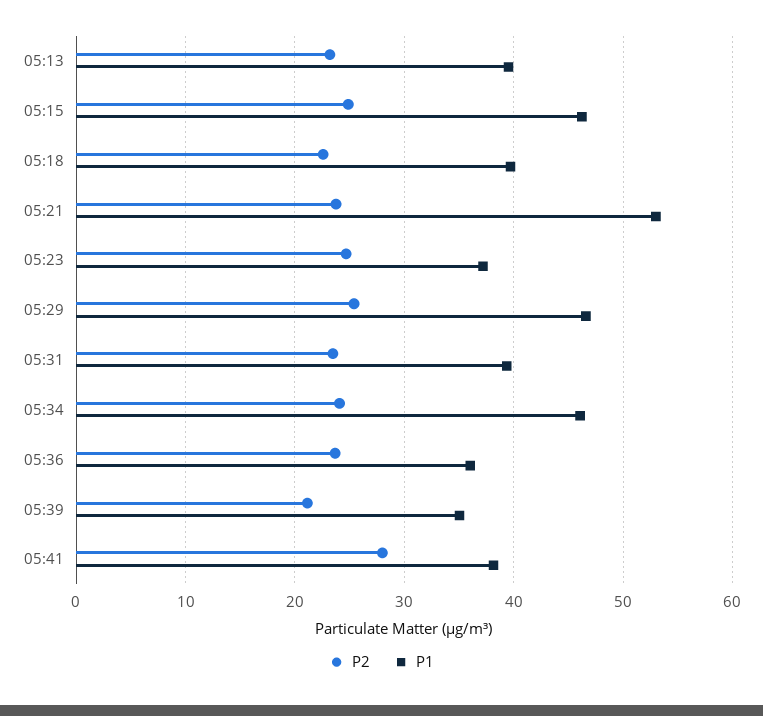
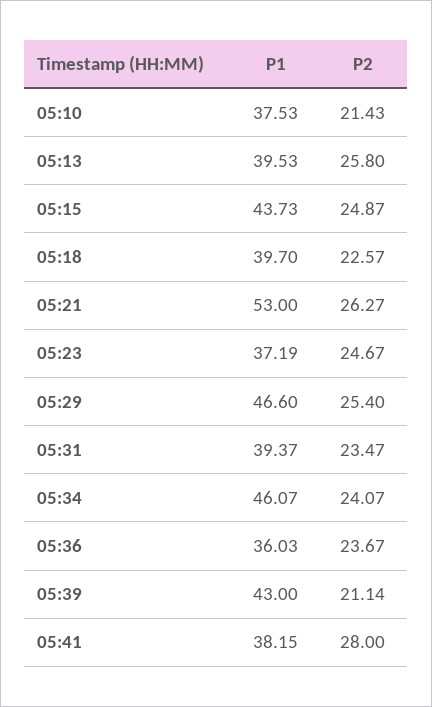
  {
    "P2": {
-     "05:13": 23,
+     "05:13": 25.8,
      "05:15": 24.87,
      "05:18": 22.57,
-     "05:21": 24,
+     "05:21": 26.27,
      "05:23": 24.67,
      "05:29": 25.4,
      "05:31": 23.47,
      "05:34": 24.07,
      "05:36": 23.67,
      "05:39": 21.14,
-     "05:41": 28
+     "05:41": 28,
+     "05:10": 21.43
    },
    "P1": {
      "05:13": 39.53,
-     "05:15": 46,
+     "05:15": 43.73,
      "05:18": 39.7,
      "05:21": 53,
      "05:23": 37.19,
      "05:29": 46.6,
      "05:31": 39.37,
      "05:34": 46.07,
      "05:36": 36.03,
-     "05:39": 35,
+     "05:39": 43,
-     "05:41": 38.15
+     "05:41": 38.15,
+     "05:10": 37.53
    }
  }

